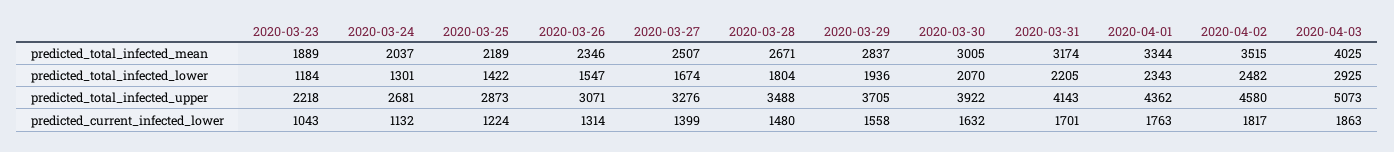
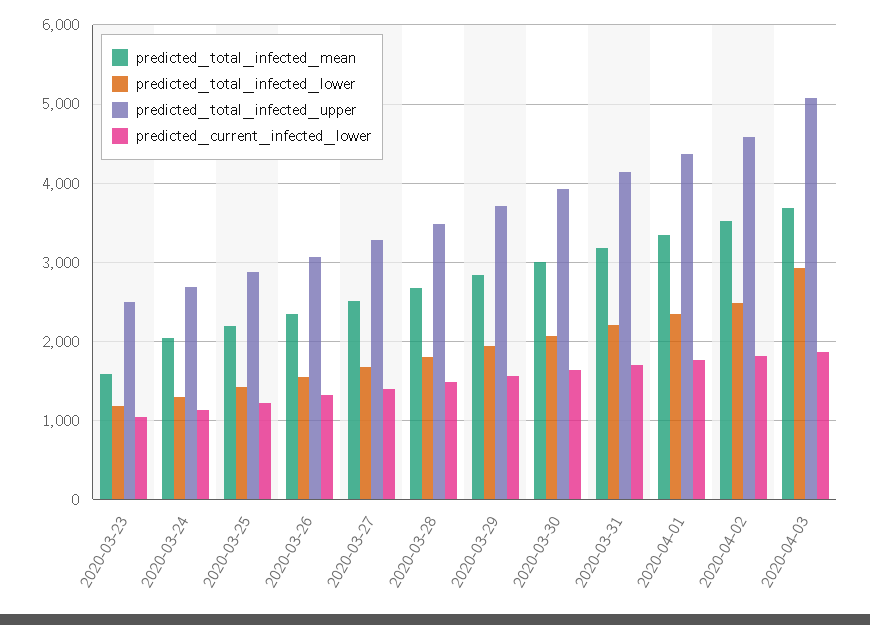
  {
    "predicted_total_infected_mean": {
-     "2020-03-23": 1889,
+     "2020-03-23": 1600,
      "2020-03-24": 2037,
      "2020-03-25": 2189,
      "2020-03-26": 2346,
      "2020-03-27": 2507,
      "2020-03-28": 2671,
      "2020-03-29": 2837,
      "2020-03-30": 3005,
      "2020-03-31": 3174,
      "2020-04-01": 3344,
      "2020-04-02": 3515,
-     "2020-04-03": 4025
+     "2020-04-03": 3700
    },
    "predicted_total_infected_lower": {
      "2020-03-23": 1184,
      "2020-03-24": 1301,
      "2020-03-25": 1422,
      "2020-03-26": 1547,
      "2020-03-27": 1674,
      "2020-03-28": 1804,
      "2020-03-29": 1936,
      "2020-03-30": 2070,
      "2020-03-31": 2205,
      "2020-04-01": 2343,
      "2020-04-02": 2482,
      "2020-04-03": 2925
    },
    "predicted_total_infected_upper": {
-     "2020-03-23": 2218,
+     "2020-03-23": 2500,
      "2020-03-24": 2681,
      "2020-03-25": 2873,
      "2020-03-26": 3071,
      "2020-03-27": 3276,
      "2020-03-28": 3488,
      "2020-03-29": 3705,
      "2020-03-30": 3922,
      "2020-03-31": 4143,
      "2020-04-01": 4362,
      "2020-04-02": 4580,
      "2020-04-03": 5073
    },
    "predicted_current_infected_lower": {
      "2020-03-23": 1043,
      "2020-03-24": 1132,
      "2020-03-25": 1224,
      "2020-03-26": 1314,
      "2020-03-27": 1399,
      "2020-03-28": 1480,
      "2020-03-29": 1558,
      "2020-03-30": 1632,
      "2020-03-31": 1701,
      "2020-04-01": 1763,
      "2020-04-02": 1817,
      "2020-04-03": 1863
    }
  }

